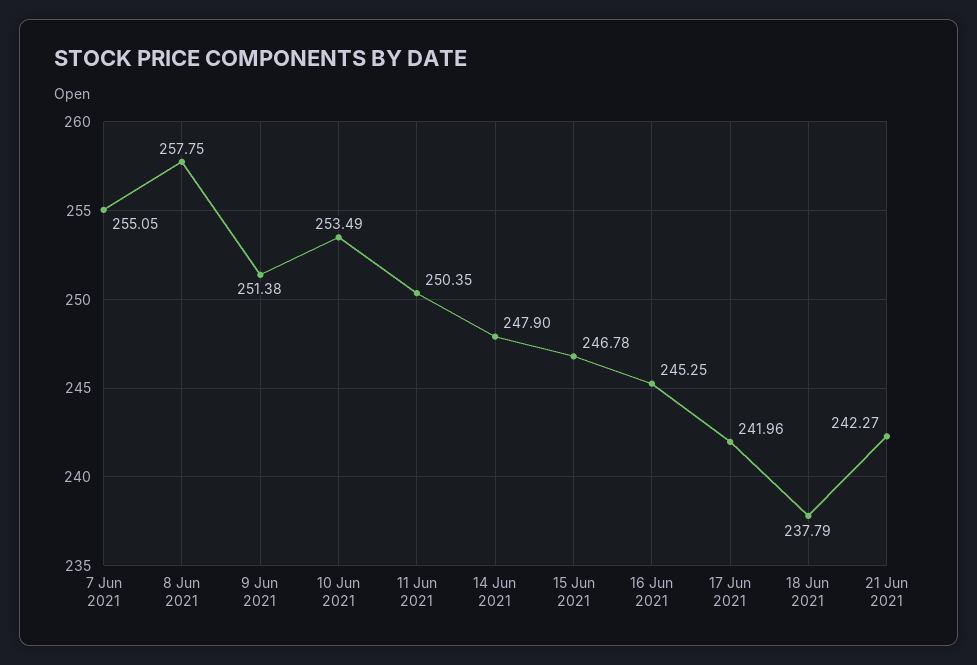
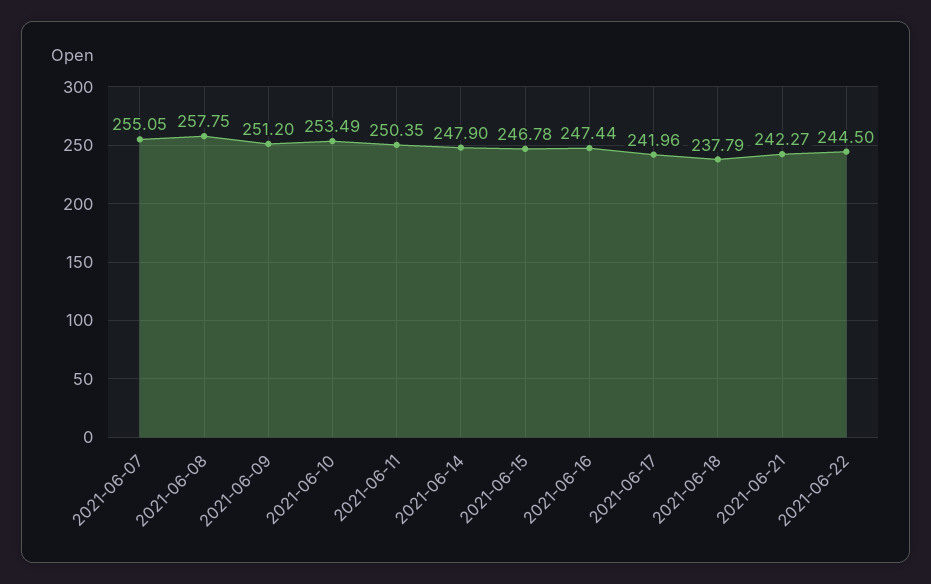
  {
    "7 Jun 2021": 255.05,
    "8 Jun 2021": 257.75,
-   "9 Jun 2021": 251.38,
+   "9 Jun 2021": 251.2,
    "10 Jun 2021": 253.49,
    "11 Jun 2021": 250.35,
    "14 Jun 2021": 247.9,
    "15 Jun 2021": 246.78,
-   "16 Jun 2021": 245.25,
+   "16 Jun 2021": 247.44,
    "17 Jun 2021": 241.96,
    "18 Jun 2021": 237.79,
-   "21 Jun 2021": 242.27
+   "21 Jun 2021": 242.27,
+   "2021-06-22": 244.5
  }

